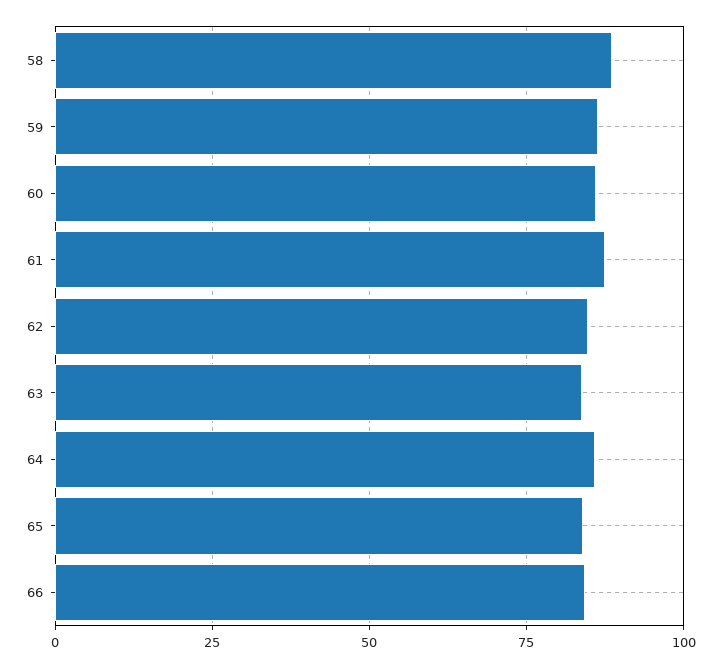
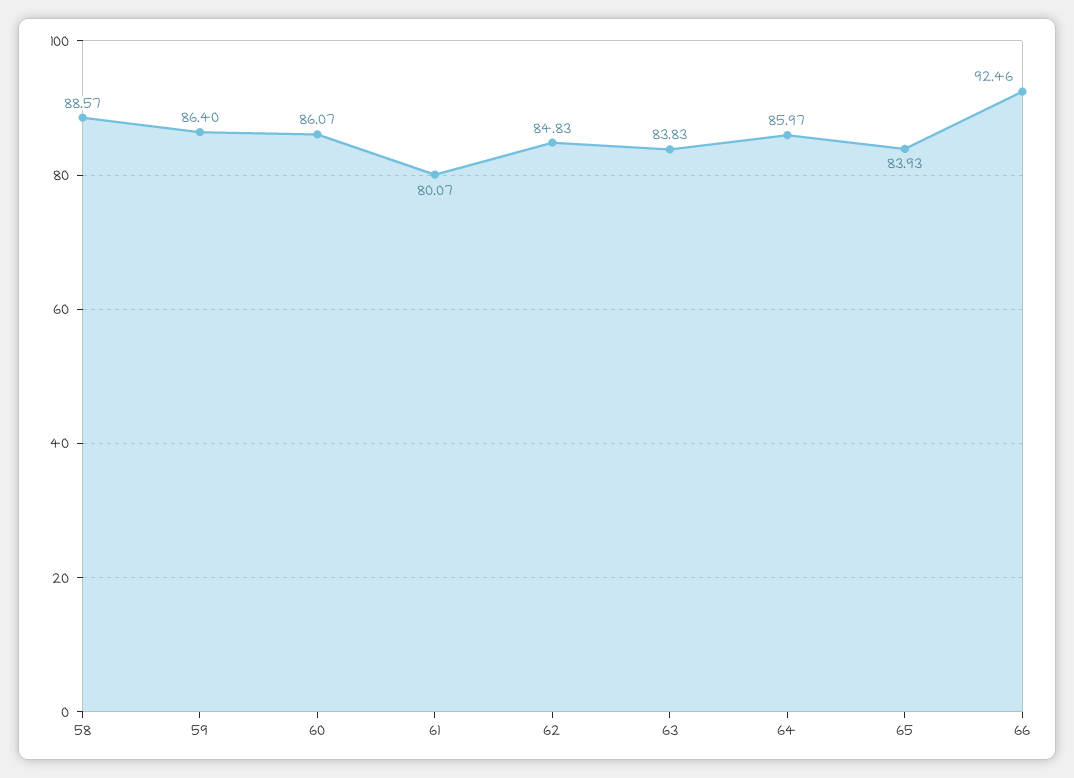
  {
    "58": 88.57,
    "59": 86.4,
    "60": 86.07,
-   "61": 87.5,
+   "61": 80.07,
    "62": 84.83,
    "63": 83.83,
    "64": 85.97,
    "65": 83.93,
-   "66": 85
+   "66": 92.46
  }

